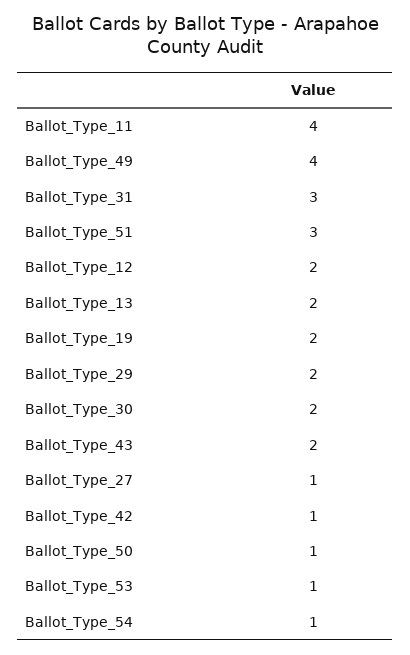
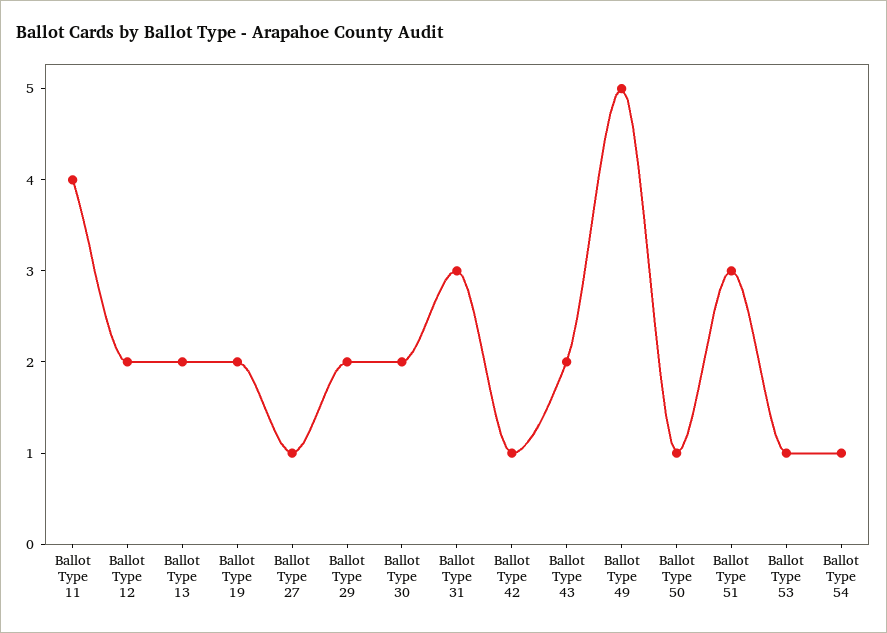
  {
    "Ballot_Type_11": 4,
-   "Ballot_Type_49": 4,
+   "Ballot_Type_49": 5,
    "Ballot_Type_31": 3,
    "Ballot_Type_51": 3,
    "Ballot_Type_12": 2,
    "Ballot_Type_13": 2,
    "Ballot_Type_19": 2,
    "Ballot_Type_29": 2,
    "Ballot_Type_30": 2,
    "Ballot_Type_43": 2,
    "Ballot_Type_27": 1,
    "Ballot_Type_42": 1,
    "Ballot_Type_50": 1,
    "Ballot_Type_53": 1,
    "Ballot_Type_54": 1
  }

